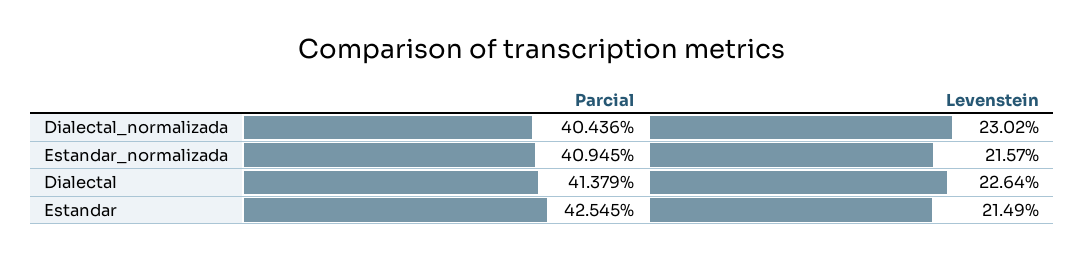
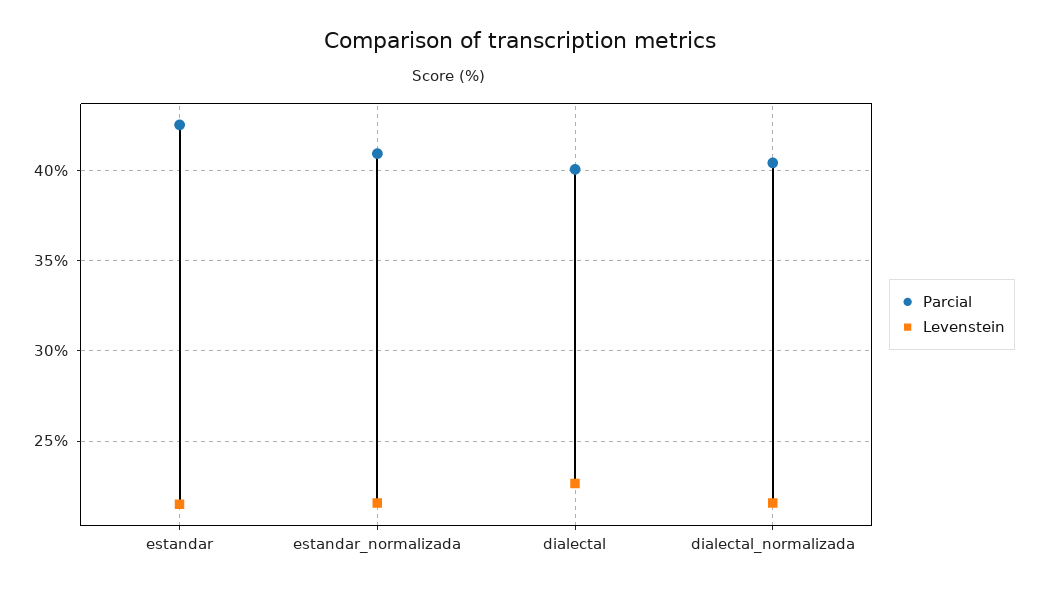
  {
    "Parcial": {
      "Dialectal_normalizada": 40.436,
      "Estandar_normalizada": 40.945,
-     "Dialectal": 41.379,
+     "Dialectal": 40,
      "Estandar": 42.545
    },
    "Levenstein": {
-     "Dialectal_normalizada": 23.02,
+     "Dialectal_normalizada": 21.5,
      "Estandar_normalizada": 21.57,
      "Dialectal": 22.64,
      "Estandar": 21.49
    }
  }

